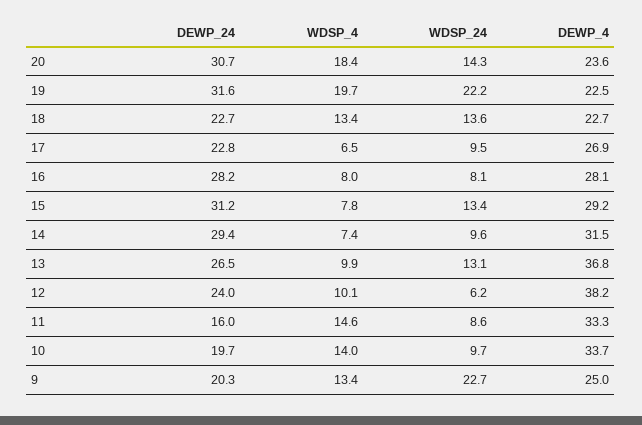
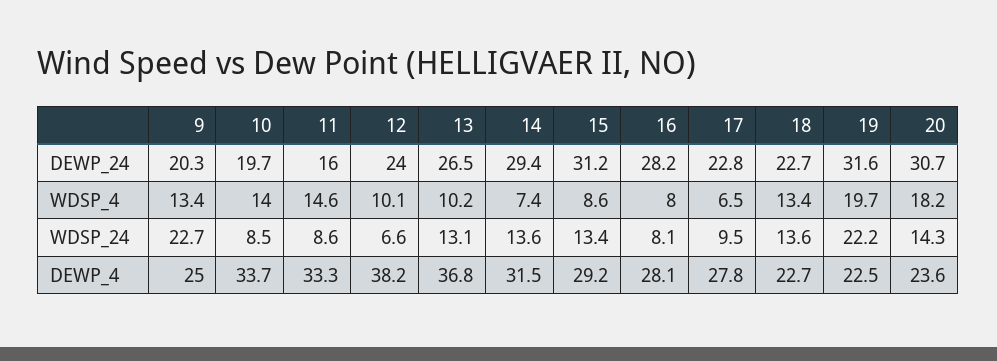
  {
    "DEWP_24": {
      "20": 30.7,
      "19": 31.6,
      "18": 22.7,
      "17": 22.8,
      "16": 28.2,
      "15": 31.2,
      "14": 29.4,
      "13": 26.5,
      "12": 24,
      "11": 16,
      "10": 19.7,
      "9": 20.3
    },
    "WDSP_4": {
-     "20": 18.4,
+     "20": 18.2,
      "19": 19.7,
      "18": 13.4,
      "17": 6.5,
      "16": 8,
-     "15": 7.8,
+     "15": 8.6,
      "14": 7.4,
-     "13": 9.9,
+     "13": 10.2,
      "12": 10.1,
      "11": 14.6,
      "10": 14,
      "9": 13.4
    },
    "WDSP_24": {
      "20": 14.3,
      "19": 22.2,
      "18": 13.6,
      "17": 9.5,
      "16": 8.1,
      "15": 13.4,
-     "14": 9.6,
+     "14": 13.6,
      "13": 13.1,
-     "12": 6.2,
+     "12": 6.6,
      "11": 8.6,
-     "10": 9.7,
+     "10": 8.5,
      "9": 22.7
    },
    "DEWP_4": {
      "20": 23.6,
      "19": 22.5,
      "18": 22.7,
-     "17": 26.9,
+     "17": 27.8,
      "16": 28.1,
      "15": 29.2,
      "14": 31.5,
      "13": 36.8,
      "12": 38.2,
      "11": 33.3,
      "10": 33.7,
      "9": 25
    }
  }

